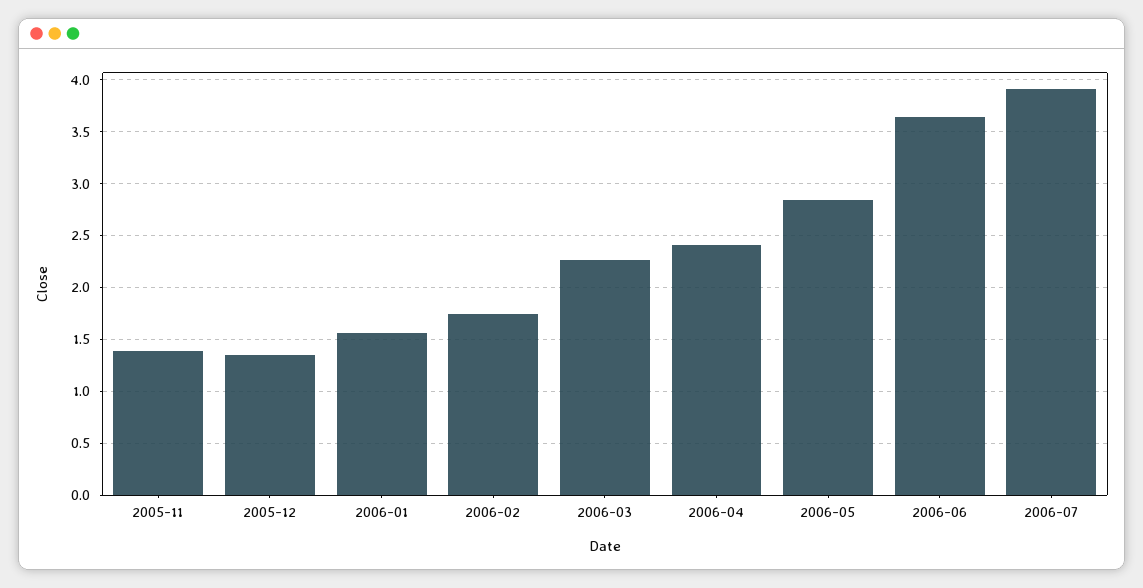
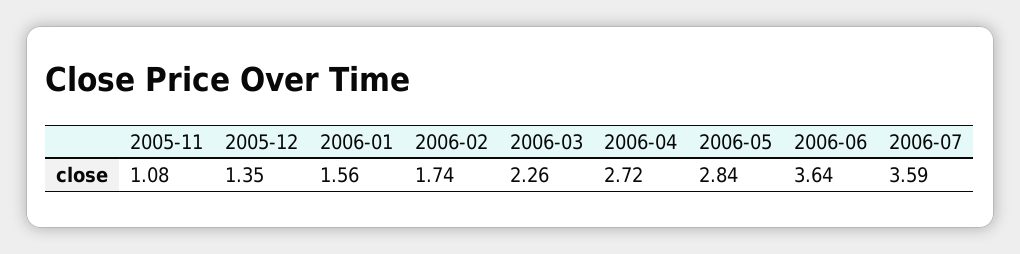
  {
-   "2005-11": 1.4,
+   "2005-11": 1.08,
    "2005-12": 1.35,
    "2006-01": 1.56,
    "2006-02": 1.74,
    "2006-03": 2.26,
-   "2006-04": 2.4,
+   "2006-04": 2.72,
    "2006-05": 2.84,
    "2006-06": 3.64,
-   "2006-07": 3.9
+   "2006-07": 3.59
  }

